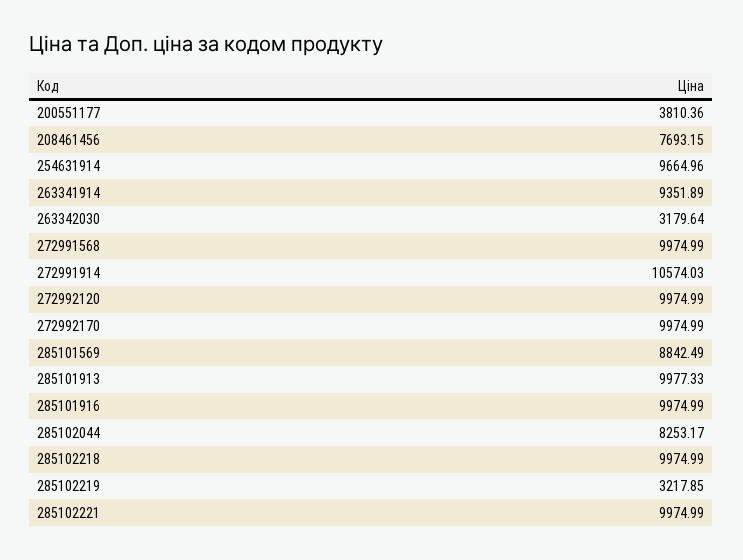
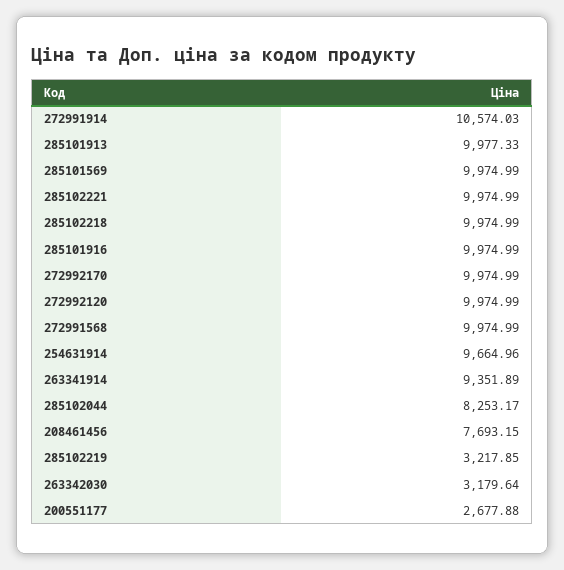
  {
-   "200551177": 3810.36,
+   "200551177": 2677.88,
    "208461456": 7693.15,
    "254631914": 9664.96,
    "263341914": 9351.89,
    "263342030": 3179.64,
    "272991568": 9974.99,
    "272991914": 10574.03,
    "272992120": 9974.99,
    "272992170": 9974.99,
-   "285101569": 8842.49,
+   "285101569": 9974.99,
    "285101913": 9977.33,
    "285101916": 9974.99,
    "285102044": 8253.17,
    "285102218": 9974.99,
    "285102219": 3217.85,
    "285102221": 9974.99
  }

